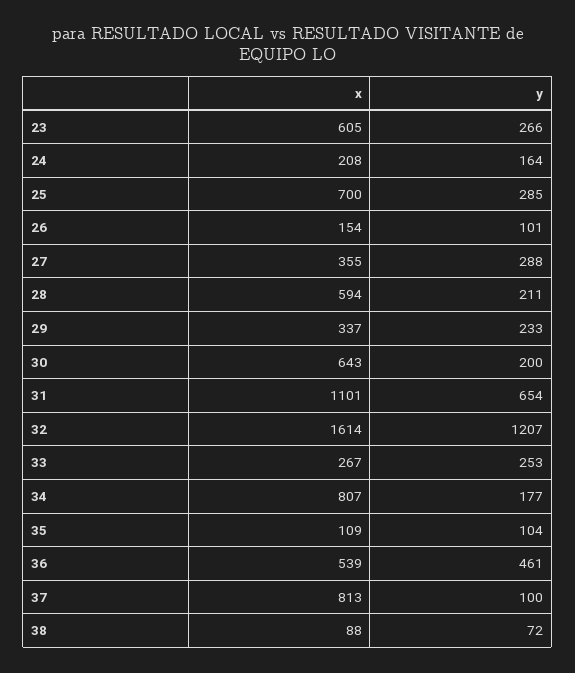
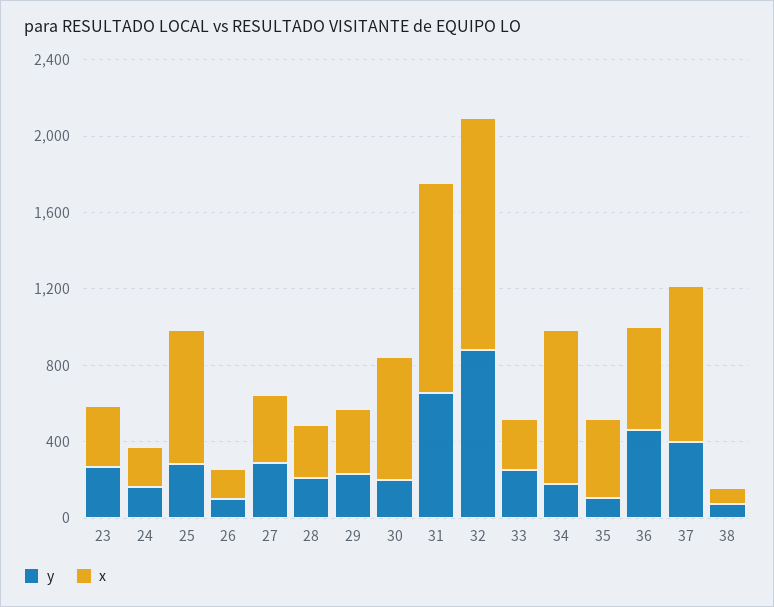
  {
    "x": {
-     "23": 605,
+     "23": 300,
      "24": 208,
      "25": 700,
      "26": 154,
      "27": 355,
-     "28": 594,
+     "28": 300,
      "29": 337,
      "30": 643,
      "31": 1101,
-     "32": 1614,
+     "32": 1200,
      "33": 267,
      "34": 807,
-     "35": 109,
+     "35": 400,
      "36": 539,
      "37": 813,
      "38": 88
    },
    "y": {
      "23": 266,
      "24": 164,
      "25": 285,
      "26": 101,
      "27": 288,
      "28": 211,
      "29": 233,
      "30": 200,
      "31": 654,
-     "32": 1207,
+     "32": 900,
      "33": 253,
      "34": 177,
      "35": 104,
      "36": 461,
-     "37": 100,
+     "37": 400,
      "38": 72
    }
  }

